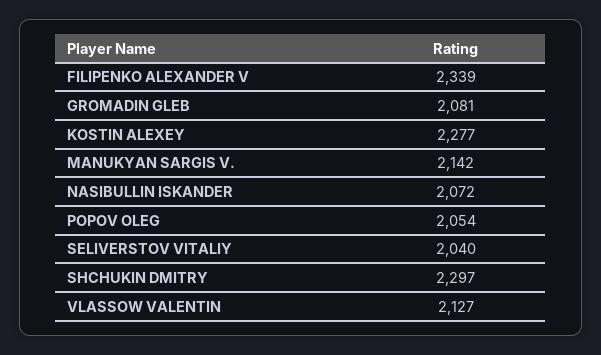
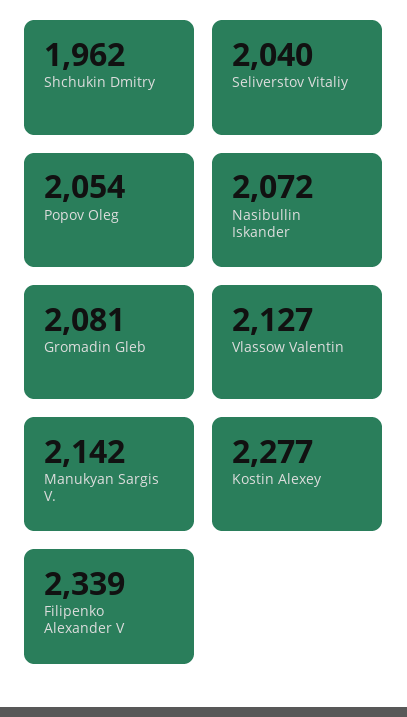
  {
    "FILIPENKO ALEXANDER V": 2339,
    "GROMADIN GLEB": 2081,
    "KOSTIN ALEXEY": 2277,
    "MANUKYAN SARGIS V.": 2142,
    "NASIBULLIN ISKANDER": 2072,
    "POPOV OLEG": 2054,
    "SELIVERSTOV VITALIY": 2040,
-   "SHCHUKIN DMITRY": 2297,
+   "SHCHUKIN DMITRY": 1962,
    "VLASSOW VALENTIN": 2127
  }

